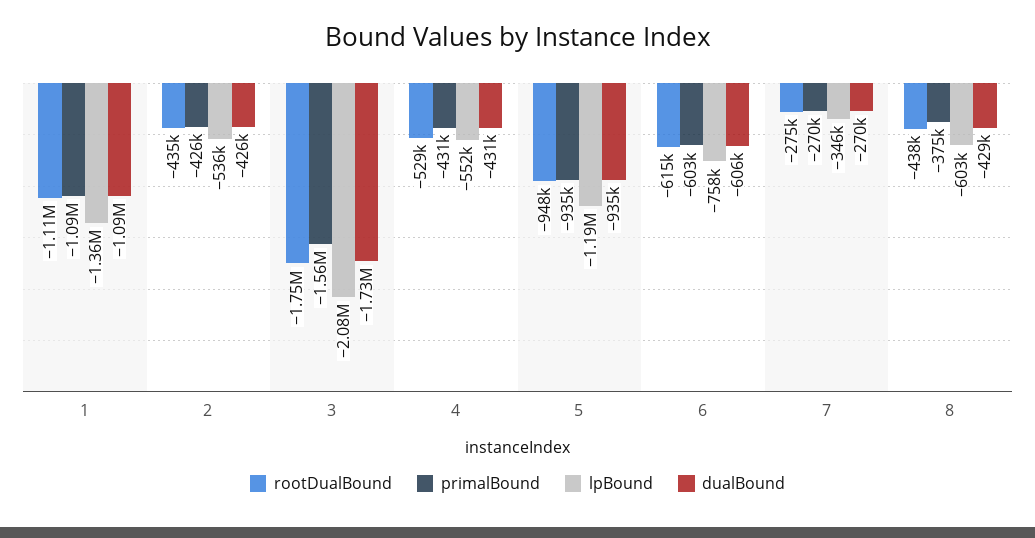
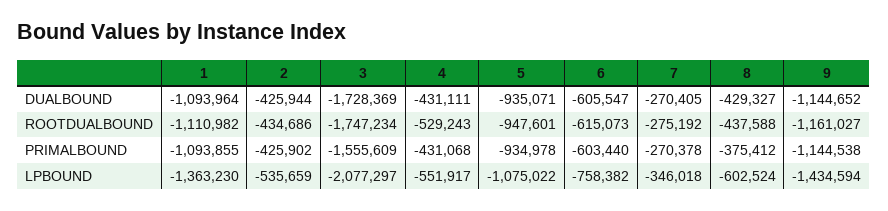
  {
    "rootDualBound": {
      "1": -1110982,
      "2": -434686,
      "3": -1747234,
      "4": -529243,
      "5": -947601,
      "6": -615073,
      "7": -275192,
-     "8": -437588
+     "8": -437588,
+     "9": -1161027
    },
    "primalBound": {
      "1": -1093855,
      "2": -425902,
      "3": -1555609,
      "4": -431068,
      "5": -934978,
      "6": -603440,
      "7": -270378,
-     "8": -375412
+     "8": -375412,
+     "9": -1144538
    },
    "lpBound": {
      "1": -1363230,
      "2": -535659,
      "3": -2077297,
      "4": -551917,
-     "5": -1190000,
+     "5": -1075022,
      "6": -758382,
      "7": -346018,
-     "8": -602524
+     "8": -602524,
+     "9": -1434594
    },
    "dualBound": {
      "1": -1093964,
      "2": -425944,
      "3": -1728369,
      "4": -431111,
      "5": -935071,
      "6": -605547,
      "7": -270405,
-     "8": -429327
+     "8": -429327,
+     "9": -1144652
    }
  }

